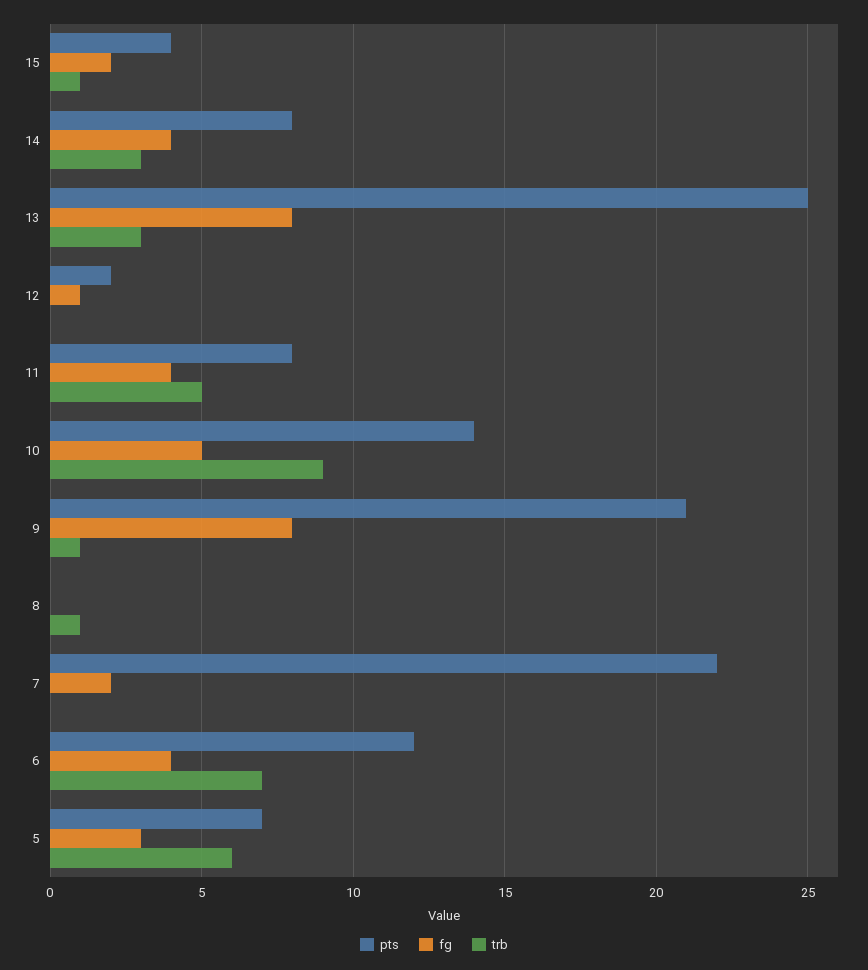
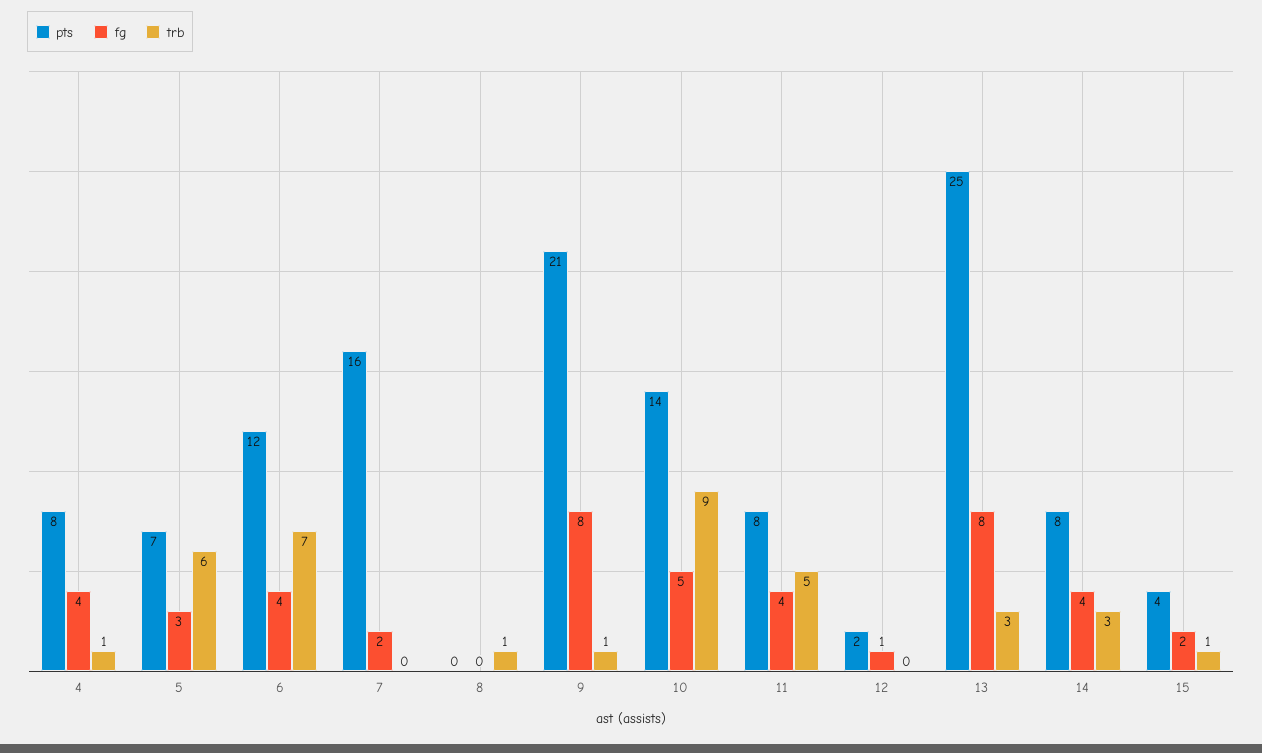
  {
    "pts": {
      "15": 4,
      "14": 8,
      "13": 25,
      "12": 2,
      "11": 8,
      "10": 14,
      "9": 21,
      "8": 0,
-     "7": 22,
+     "7": 16,
      "6": 12,
-     "5": 7
+     "5": 7,
+     "4": 8
    },
    "fg": {
      "15": 2,
      "14": 4,
      "13": 8,
      "12": 1,
      "11": 4,
      "10": 5,
      "9": 8,
      "8": 0,
      "7": 2,
      "6": 4,
-     "5": 3
+     "5": 3,
+     "4": 4
    },
    "trb": {
      "15": 1,
      "14": 3,
      "13": 3,
      "12": 0,
      "11": 5,
      "10": 9,
      "9": 1,
      "8": 1,
      "7": 0,
      "6": 7,
-     "5": 6
+     "5": 6,
+     "4": 1
    }
  }

